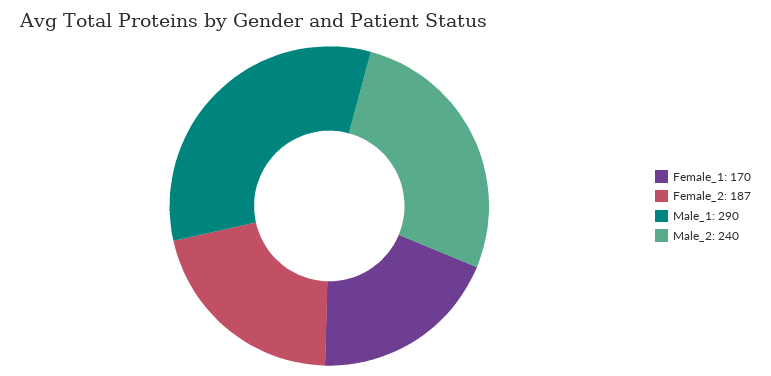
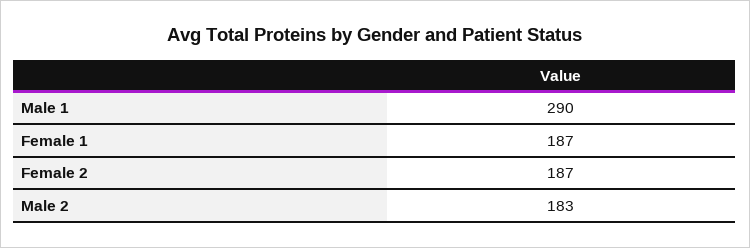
  {
-   "Female_1": 170,
+   "Female_1": 187,
    "Female_2": 187,
    "Male_1": 290,
-   "Male_2": 240
+   "Male_2": 183
  }

